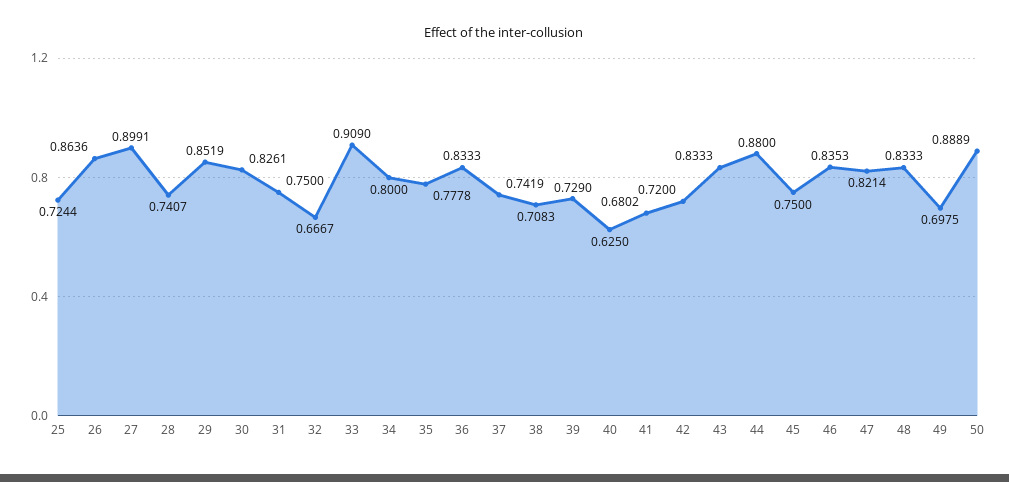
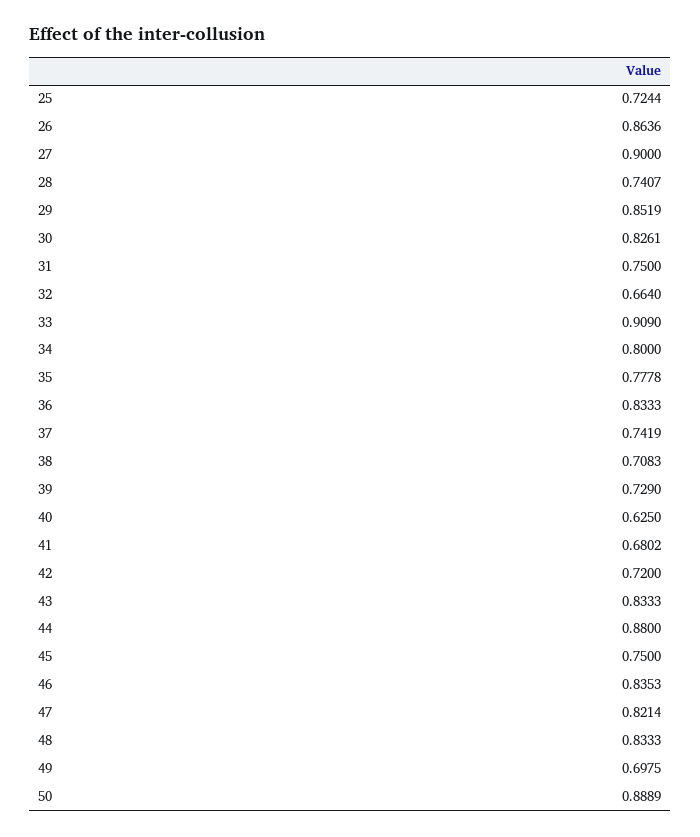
  {
    "25": 0.7244,
    "26": 0.8636,
-   "27": 0.8991,
+   "27": 0.9,
    "28": 0.7407,
    "29": 0.8519,
    "30": 0.8261,
    "31": 0.75,
-   "32": 0.6667,
+   "32": 0.664,
    "33": 0.909,
    "34": 0.8,
    "35": 0.7778,
    "36": 0.8333,
    "37": 0.7419,
    "38": 0.7083,
    "39": 0.729,
    "40": 0.625,
    "41": 0.6802,
    "42": 0.72,
    "43": 0.8333,
    "44": 0.88,
    "45": 0.75,
    "46": 0.8353,
    "47": 0.8214,
    "48": 0.8333,
    "49": 0.6975,
    "50": 0.8889
  }

